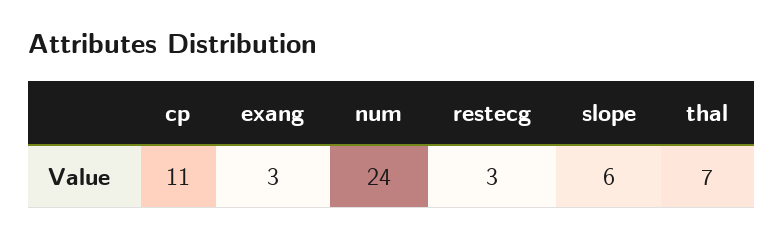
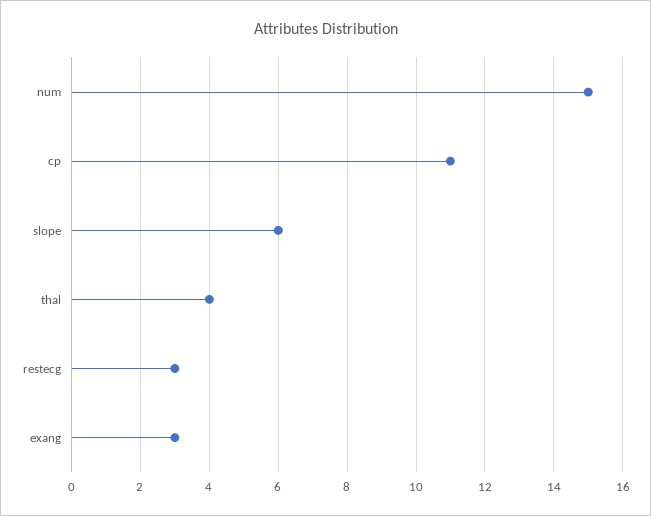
  {
    "cp": 11,
    "exang": 3,
-   "num": 24,
+   "num": 15,
    "restecg": 3,
    "slope": 6,
-   "thal": 7
+   "thal": 4
  }

